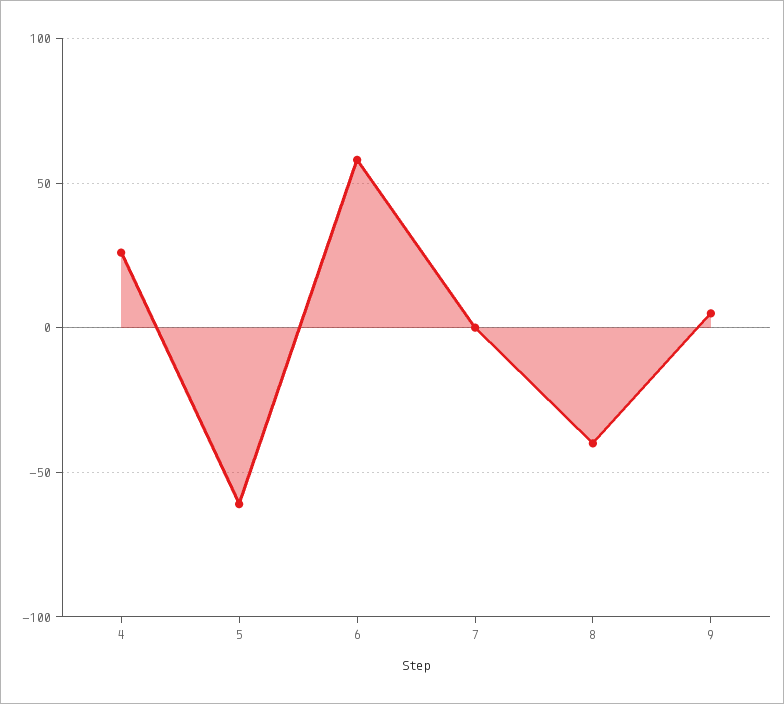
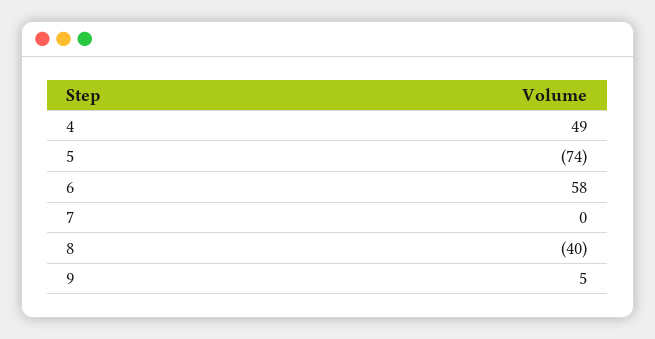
  {
-   "4": 25,
+   "4": 49,
-   "5": -60,
+   "5": -74,
    "6": 58,
    "7": 0,
    "8": -40,
    "9": 5
  }

